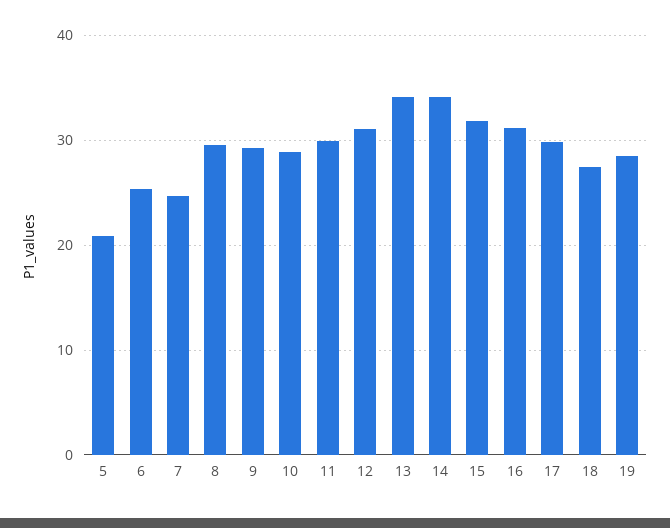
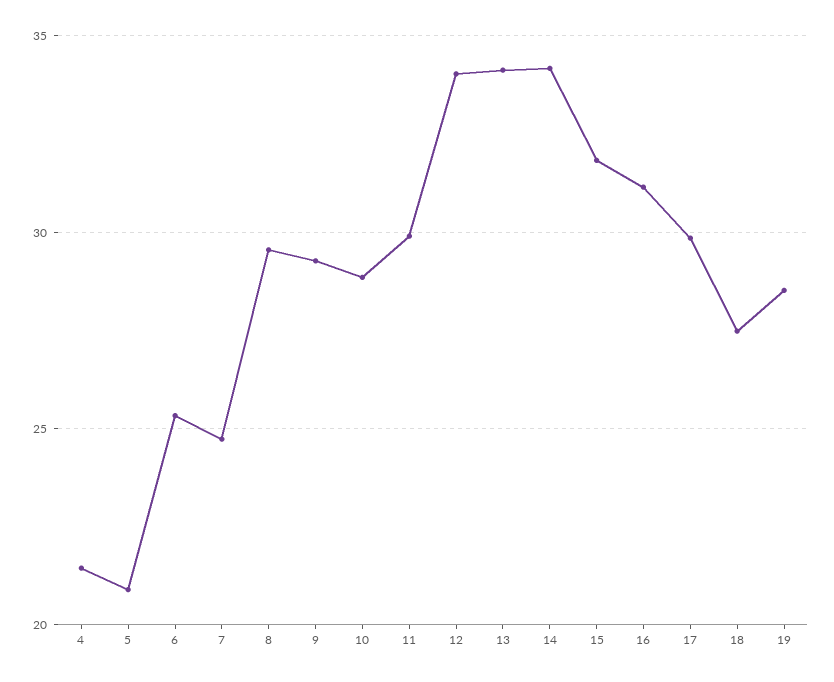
  {
    "5": 21,
    "6": 25.5,
    "7": 24.5,
    "8": 29.5,
    "9": 29.5,
    "10": 29,
    "11": 30,
-   "12": 31,
+   "12": 34,
    "13": 34,
    "14": 34,
    "15": 32,
    "16": 31,
    "17": 30,
    "18": 27.5,
-   "19": 28.5
+   "19": 28.5,
+   "4": 21.5
  }

